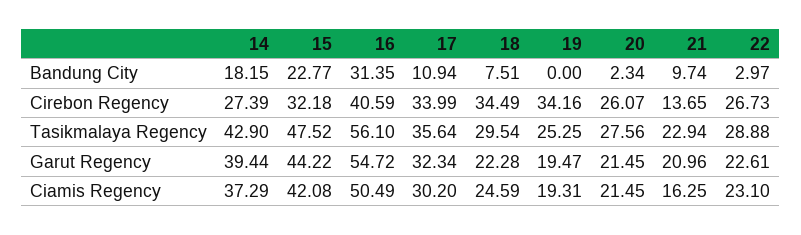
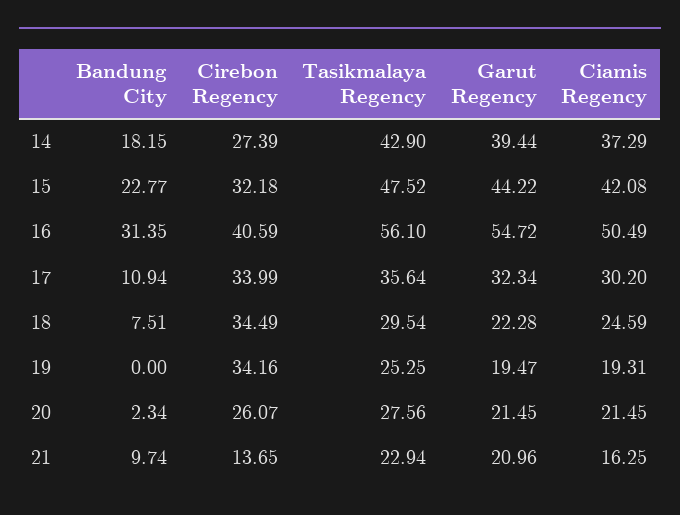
  {
    "14": {
      "Bandung City": 18.15,
      "Cirebon Regency": 27.39,
      "Tasikmalaya Regency": 42.9,
      "Garut Regency": 39.44,
      "Ciamis Regency": 37.29
    },
    "15": {
      "Bandung City": 22.77,
      "Cirebon Regency": 32.18,
      "Tasikmalaya Regency": 47.52,
      "Garut Regency": 44.22,
      "Ciamis Regency": 42.08
    },
    "16": {
      "Bandung City": 31.35,
      "Cirebon Regency": 40.59,
      "Tasikmalaya Regency": 56.1,
      "Garut Regency": 54.72,
      "Ciamis Regency": 50.49
    },
    "17": {
      "Bandung City": 10.94,
      "Cirebon Regency": 33.99,
      "Tasikmalaya Regency": 35.64,
      "Garut Regency": 32.34,
      "Ciamis Regency": 30.2
    },
    "18": {
      "Bandung City": 7.51,
      "Cirebon Regency": 34.49,
      "Tasikmalaya Regency": 29.54,
      "Garut Regency": 22.28,
      "Ciamis Regency": 24.59
    },
    "19": {
      "Bandung City": 0,
      "Cirebon Regency": 34.16,
      "Tasikmalaya Regency": 25.25,
      "Garut Regency": 19.47,
      "Ciamis Regency": 19.31
    },
    "20": {
      "Bandung City": 2.34,
      "Cirebon Regency": 26.07,
      "Tasikmalaya Regency": 27.56,
      "Garut Regency": 21.45,
      "Ciamis Regency": 21.45
    },
    "21": {
      "Bandung City": 9.74,
      "Cirebon Regency": 13.65,
      "Tasikmalaya Regency": 22.94,
      "Garut Regency": 20.96,
      "Ciamis Regency": 16.25
-   },
+   }
-   "22": {
-     "Bandung City": 2.97,
-     "Cirebon Regency": 26.73,
-     "Tasikmalaya Regency": 28.88,
-     "Garut Regency": 22.61,
-     "Ciamis Regency": 23.1
-   }
  }

